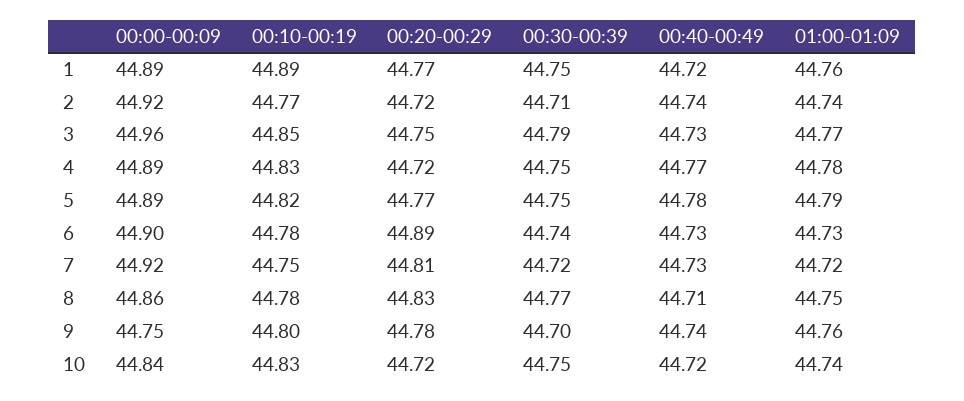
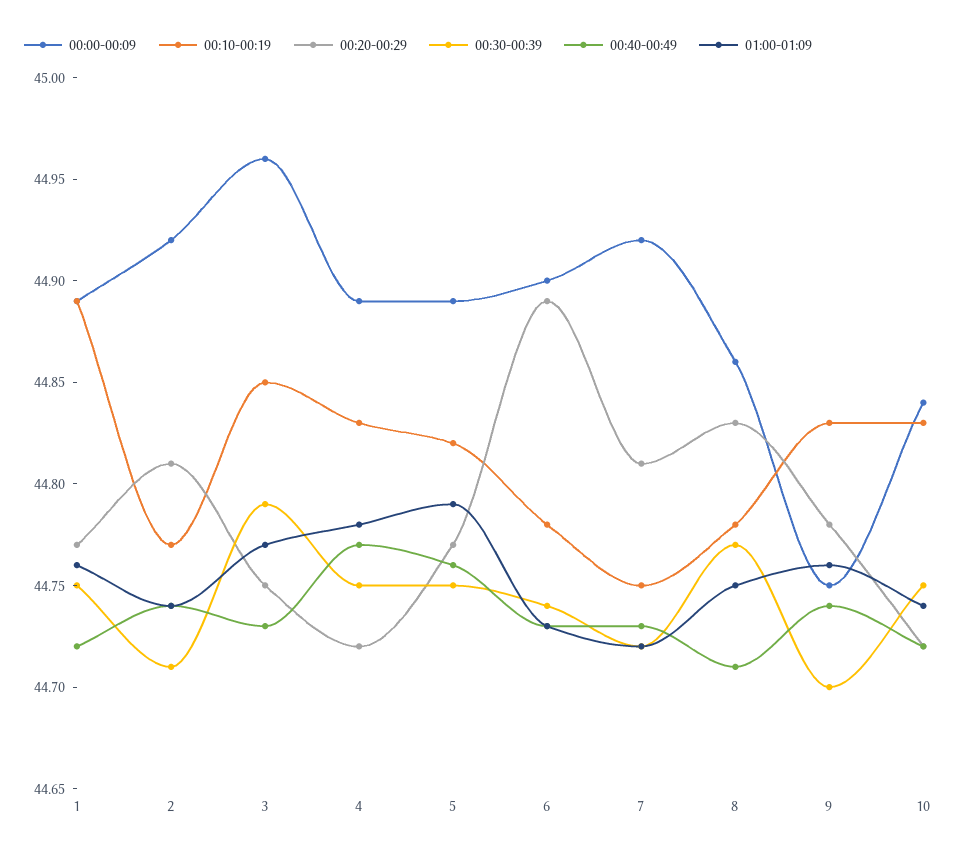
  {
    "00:00-00:09": {
      "1": 44.89,
      "2": 44.92,
      "3": 44.96,
      "4": 44.89,
      "5": 44.89,
      "6": 44.9,
      "7": 44.92,
      "8": 44.86,
      "9": 44.75,
      "10": 44.84
    },
    "00:10-00:19": {
      "1": 44.89,
      "2": 44.77,
      "3": 44.85,
      "4": 44.83,
      "5": 44.82,
      "6": 44.78,
      "7": 44.75,
      "8": 44.78,
-     "9": 44.8,
+     "9": 44.83,
      "10": 44.83
    },
    "00:20-00:29": {
      "1": 44.77,
-     "2": 44.72,
+     "2": 44.81,
      "3": 44.75,
      "4": 44.72,
      "5": 44.77,
      "6": 44.89,
      "7": 44.81,
      "8": 44.83,
      "9": 44.78,
      "10": 44.72
    },
    "00:30-00:39": {
      "1": 44.75,
      "2": 44.71,
      "3": 44.79,
      "4": 44.75,
      "5": 44.75,
      "6": 44.74,
      "7": 44.72,
      "8": 44.77,
      "9": 44.7,
      "10": 44.75
    },
    "00:40-00:49": {
      "1": 44.72,
      "2": 44.74,
      "3": 44.73,
      "4": 44.77,
-     "5": 44.78,
+     "5": 44.76,
      "6": 44.73,
      "7": 44.73,
      "8": 44.71,
      "9": 44.74,
      "10": 44.72
    },
    "01:00-01:09": {
      "1": 44.76,
      "2": 44.74,
      "3": 44.77,
      "4": 44.78,
      "5": 44.79,
      "6": 44.73,
      "7": 44.72,
      "8": 44.75,
      "9": 44.76,
      "10": 44.74
    }
  }

